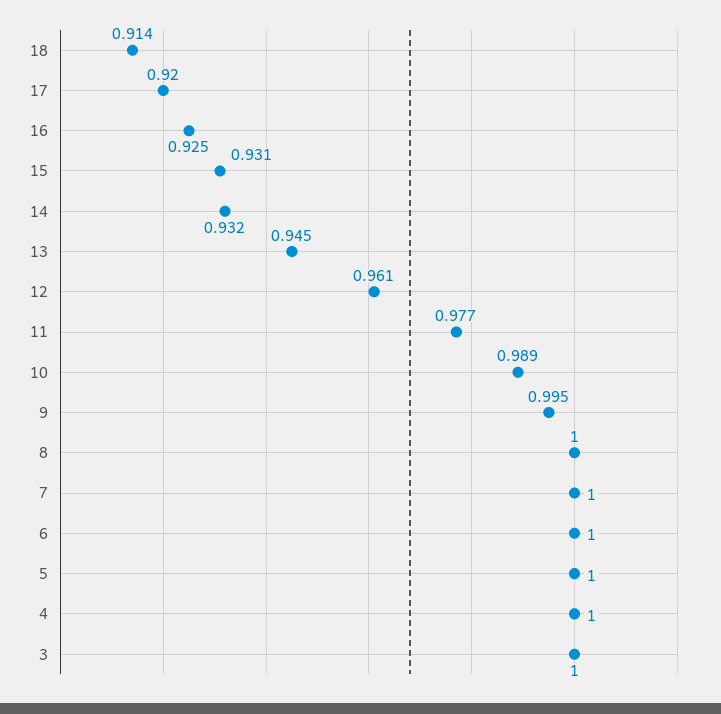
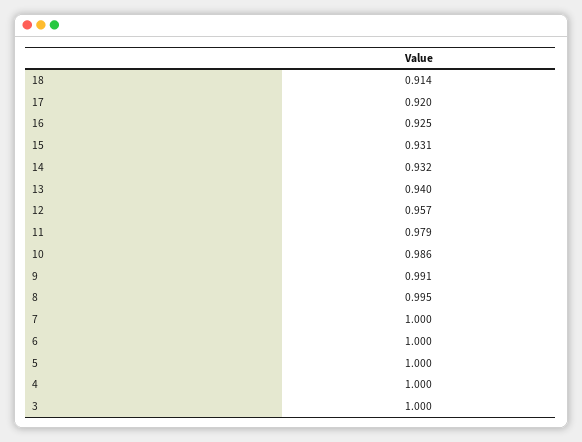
  {
    "18": 0.914,
    "17": 0.92,
    "16": 0.925,
    "15": 0.931,
    "14": 0.932,
-   "13": 0.945,
+   "13": 0.94,
-   "12": 0.961,
+   "12": 0.957,
-   "11": 0.977,
+   "11": 0.979,
-   "10": 0.989,
+   "10": 0.986,
-   "9": 0.995,
+   "9": 0.991,
-   "8": 1,
+   "8": 0.995,
    "7": 1,
    "6": 1,
    "5": 1,
    "4": 1,
    "3": 1
  }

